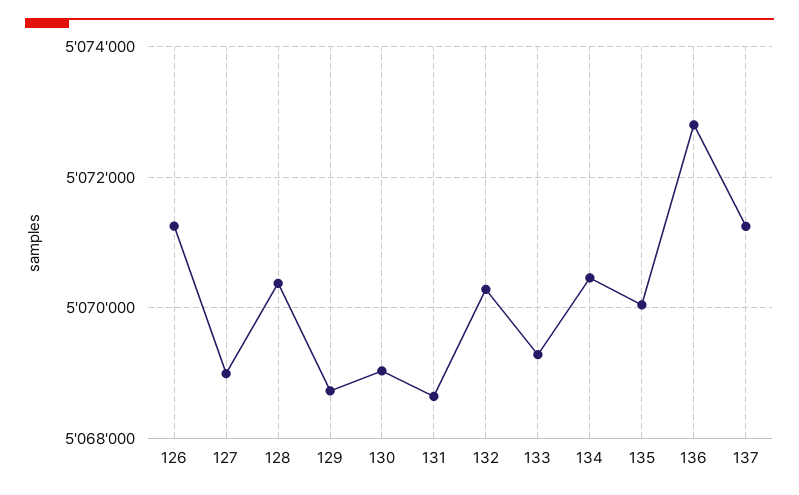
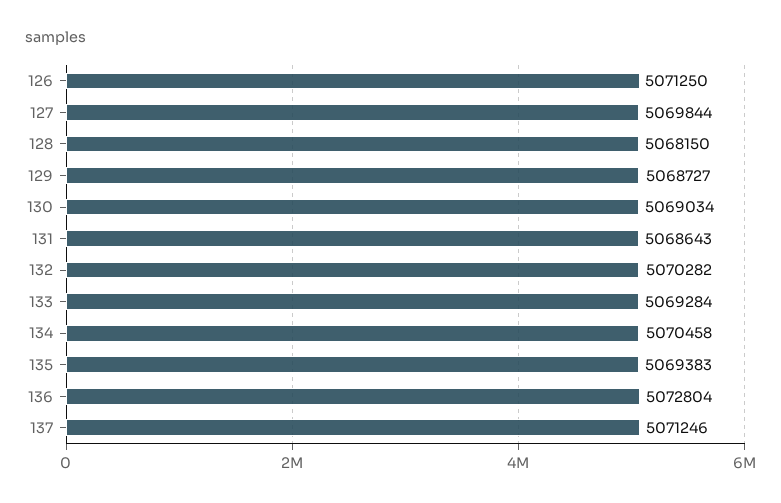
  {
    "126": 5071250,
-   "127": 5069000,
+   "127": 5069844,
-   "128": 5070400,
+   "128": 5068150,
    "129": 5068727,
    "130": 5069034,
    "131": 5068643,
    "132": 5070282,
    "133": 5069284,
    "134": 5070458,
-   "135": 5070000,
+   "135": 5069383,
    "136": 5072804,
    "137": 5071246
  }

